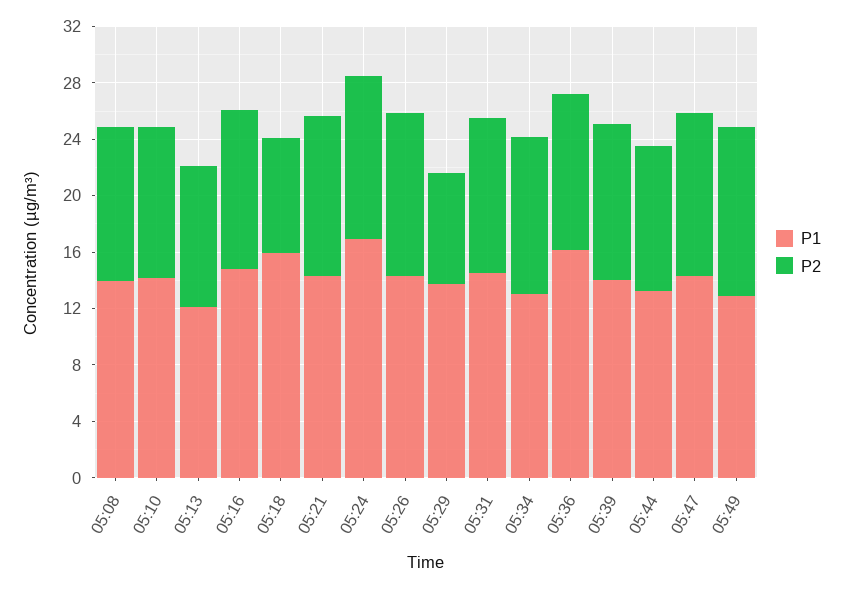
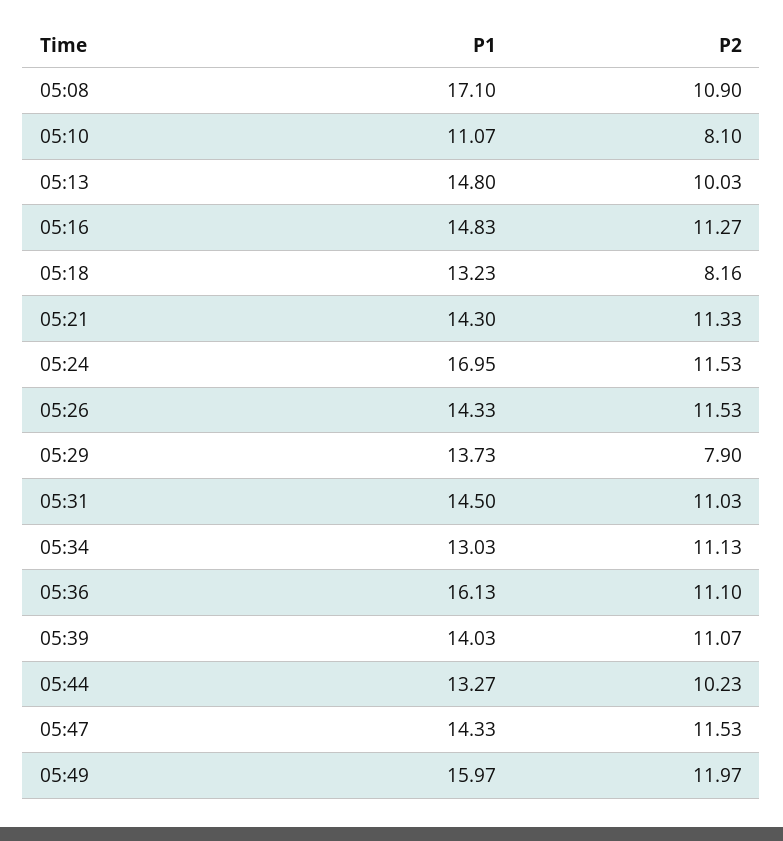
  {
    "P1": {
-     "05:08": 14,
+     "05:08": 17.1,
-     "05:10": 14,
+     "05:10": 11.07,
-     "05:13": 12,
+     "05:13": 14.8,
      "05:16": 14.83,
-     "05:18": 16,
+     "05:18": 13.23,
      "05:21": 14.3,
      "05:24": 16.95,
      "05:26": 14.33,
      "05:29": 13.73,
      "05:31": 14.5,
      "05:34": 13.03,
      "05:36": 16.13,
      "05:39": 14.03,
      "05:44": 13.27,
      "05:47": 14.33,
-     "05:49": 13
+     "05:49": 15.97
    },
    "P2": {
      "05:08": 10.9,
-     "05:10": 11,
+     "05:10": 8.1,
      "05:13": 10.03,
      "05:16": 11.27,
      "05:18": 8.16,
      "05:21": 11.33,
      "05:24": 11.53,
      "05:26": 11.53,
      "05:29": 7.9,
      "05:31": 11.03,
      "05:34": 11.13,
      "05:36": 11.1,
      "05:39": 11.07,
      "05:44": 10.23,
      "05:47": 11.53,
      "05:49": 11.97
    }
  }

